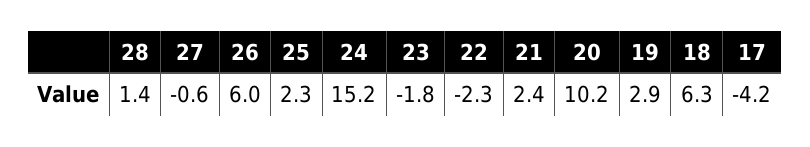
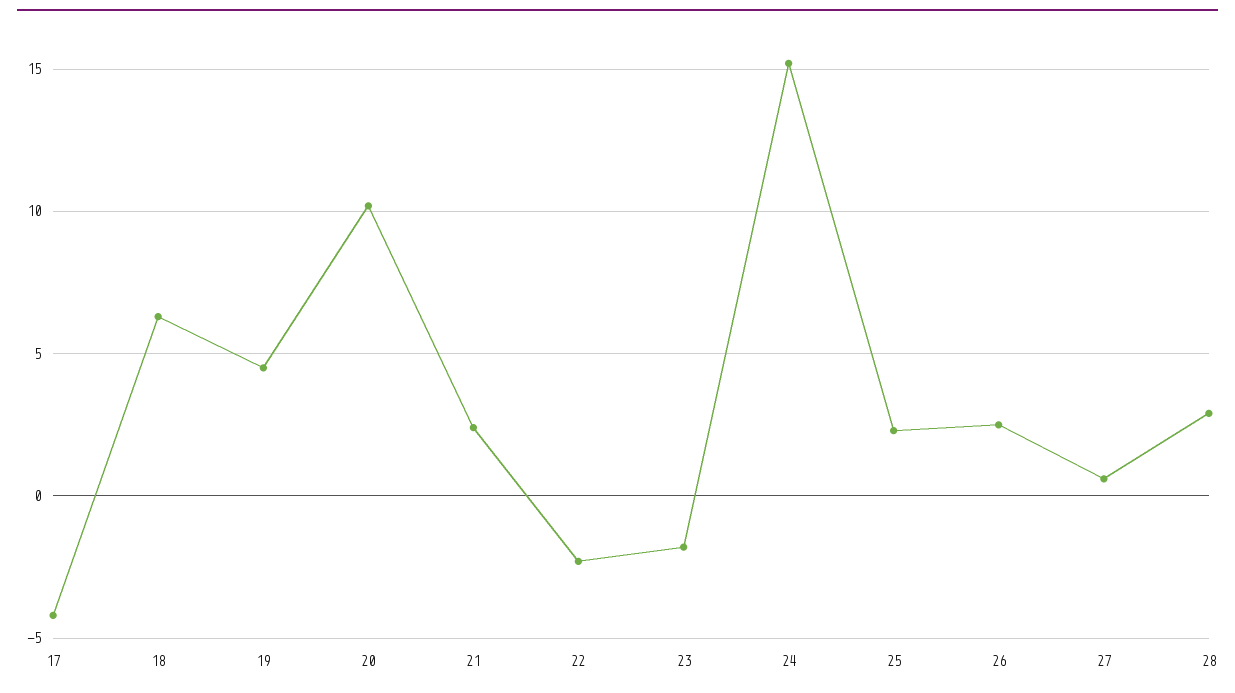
  {
-   "28": 1.4,
+   "28": 3,
-   "27": -0.6,
+   "27": 0.5,
-   "26": 6,
+   "26": 2.5,
    "25": 2.3,
    "24": 15.2,
    "23": -1.8,
    "22": -2.3,
    "21": 2.4,
    "20": 10.2,
-   "19": 2.9,
+   "19": 4.5,
    "18": 6.3,
    "17": -4.2
  }

